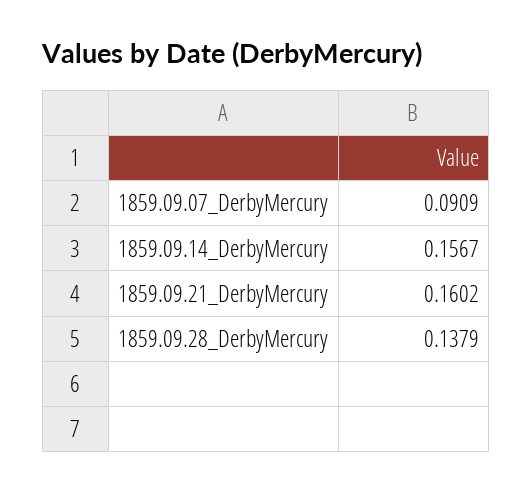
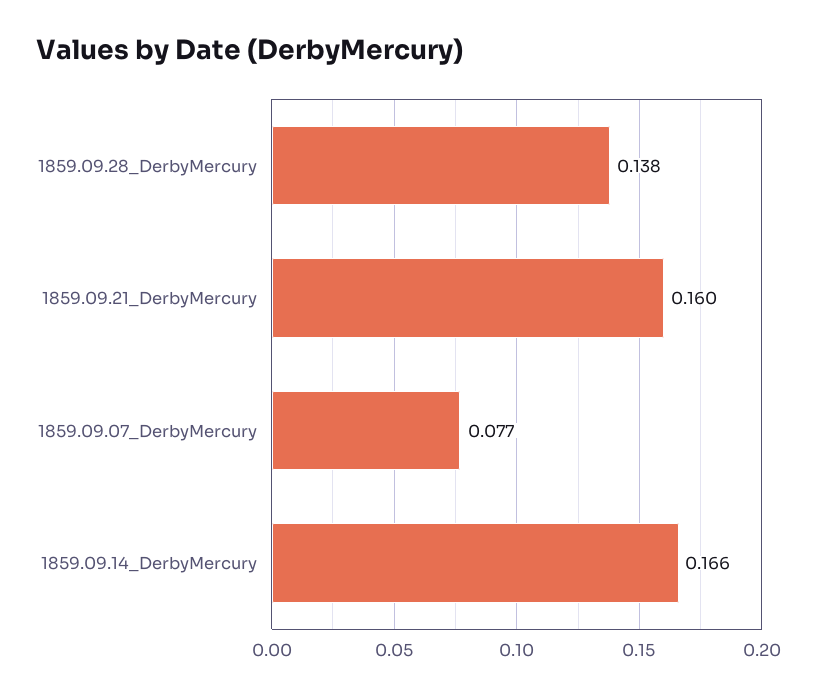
  {
-   "1859.09.07_DerbyMercury": 0.0909,
+   "1859.09.07_DerbyMercury": 0.077,
-   "1859.09.14_DerbyMercury": 0.1567,
+   "1859.09.14_DerbyMercury": 0.166,
    "1859.09.21_DerbyMercury": 0.1602,
    "1859.09.28_DerbyMercury": 0.1379
  }

